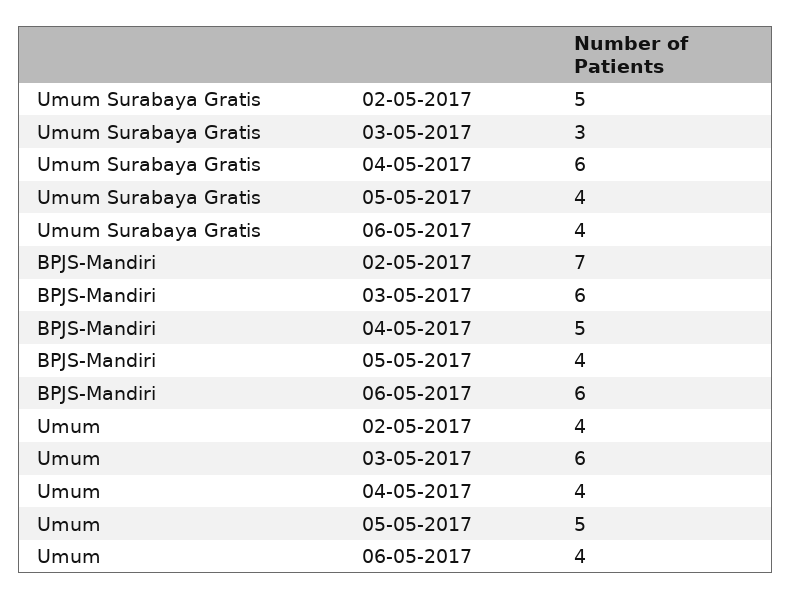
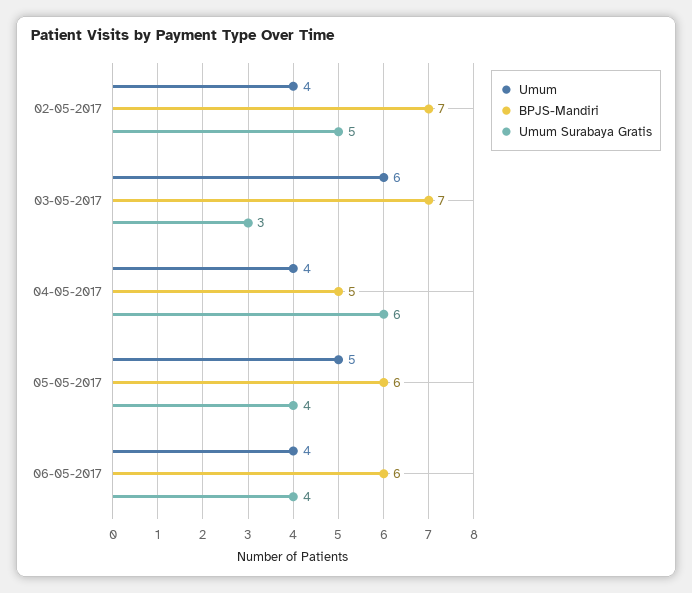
  {
    "Umum Surabaya Gratis": {
      "02-05-2017": 5,
      "03-05-2017": 3,
      "04-05-2017": 6,
      "05-05-2017": 4,
      "06-05-2017": 4
    },
    "BPJS-Mandiri": {
      "02-05-2017": 7,
-     "03-05-2017": 6,
+     "03-05-2017": 7,
      "04-05-2017": 5,
-     "05-05-2017": 4,
+     "05-05-2017": 6,
      "06-05-2017": 6
    },
    "Umum": {
      "02-05-2017": 4,
      "03-05-2017": 6,
      "04-05-2017": 4,
      "05-05-2017": 5,
      "06-05-2017": 4
    }
  }

